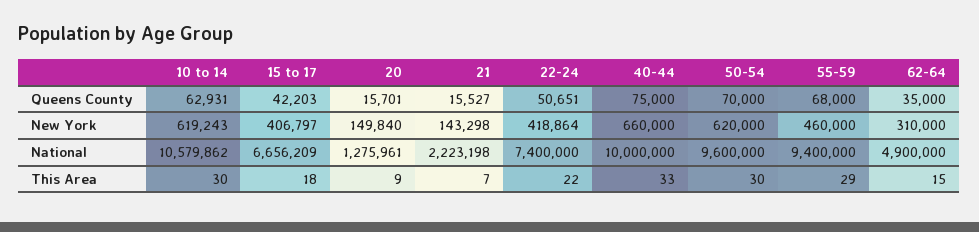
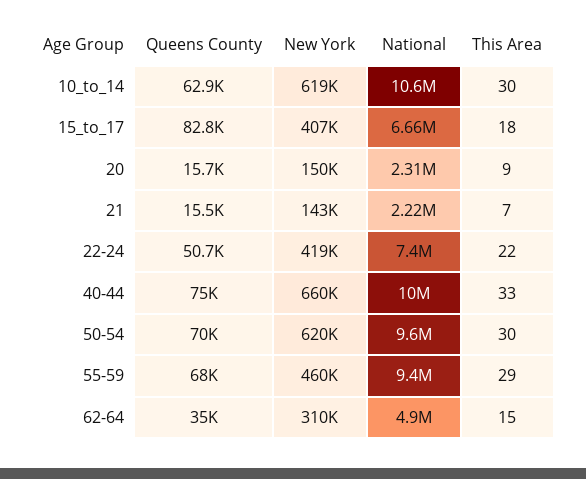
  {
    "10 to 14": {
      "Queens County": 62931,
      "New York": 619243,
      "National": 10579862,
      "This Area": 30
    },
    "15 to 17": {
-     "Queens County": 42203,
+     "Queens County": 82800,
      "New York": 406797,
      "National": 6656209,
      "This Area": 18
    },
    "20": {
      "Queens County": 15701,
      "New York": 149840,
-     "National": 1275961,
+     "National": 2310000,
      "This Area": 9
    },
    "21": {
      "Queens County": 15527,
      "New York": 143298,
      "National": 2223198,
      "This Area": 7
    },
    "22-24": {
      "Queens County": 50651,
      "New York": 418864,
      "National": 7400000,
      "This Area": 22
    },
    "40-44": {
      "Queens County": 75000,
      "New York": 660000,
      "National": 10000000,
      "This Area": 33
    },
    "50-54": {
      "Queens County": 70000,
      "New York": 620000,
      "National": 9600000,
      "This Area": 30
    },
    "55-59": {
      "Queens County": 68000,
      "New York": 460000,
      "National": 9400000,
      "This Area": 29
    },
    "62-64": {
      "Queens County": 35000,
      "New York": 310000,
      "National": 4900000,
      "This Area": 15
    }
  }

